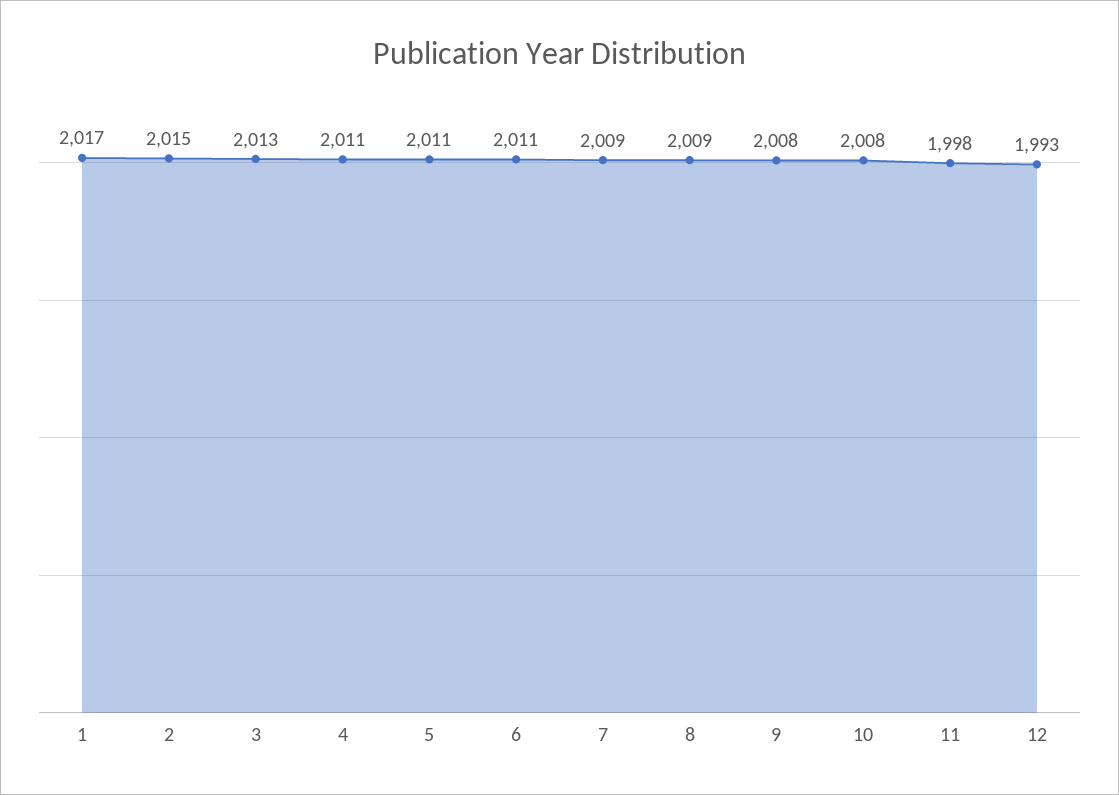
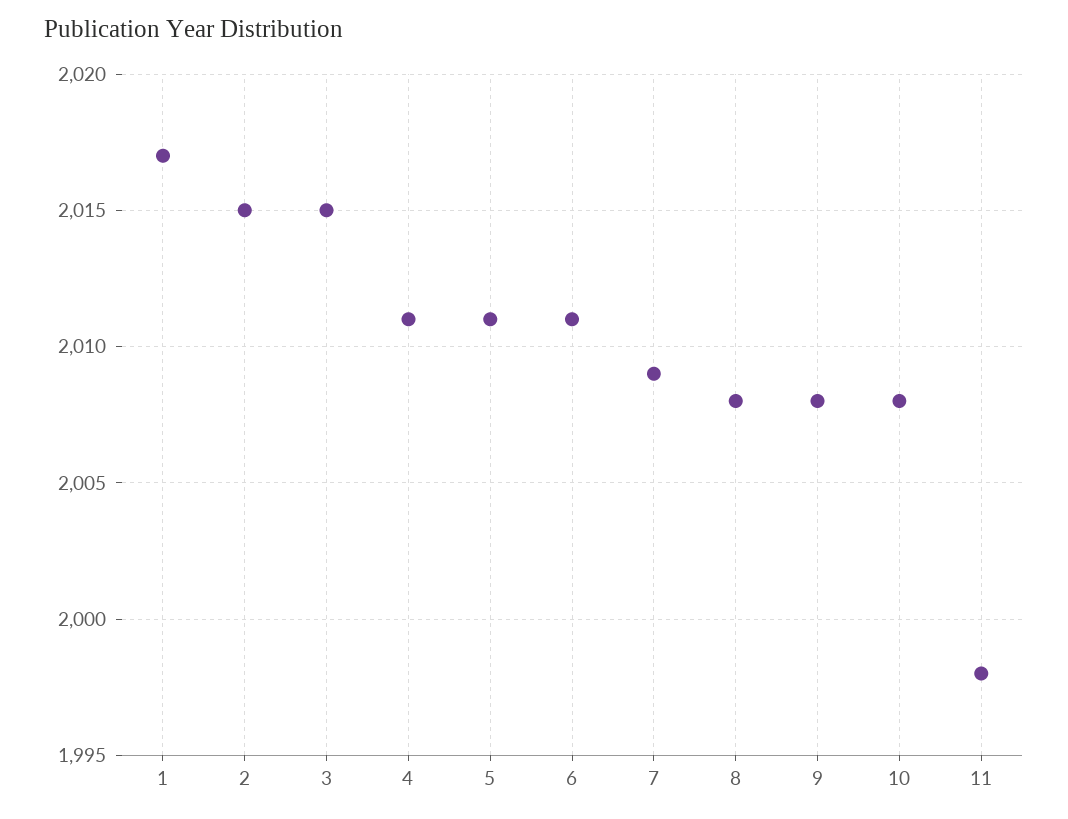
  {
    "1": 2017,
    "2": 2015,
-   "3": 2013,
+   "3": 2015,
    "4": 2011,
    "5": 2011,
    "6": 2011,
    "7": 2009,
-   "8": 2009,
+   "8": 2008,
    "9": 2008,
    "10": 2008,
-   "11": 1998,
+   "11": 1998
-   "12": 1993
  }

